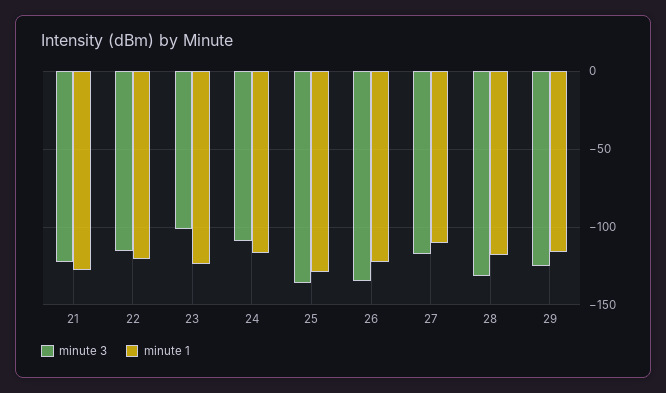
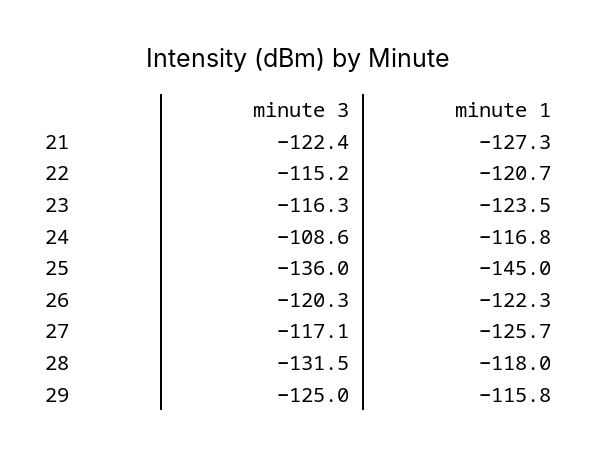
  {
    "minute 3": {
      "21": -122.4,
      "22": -115.2,
-     "23": -100,
+     "23": -116.3,
      "24": -108.6,
      "25": -136,
-     "26": -135,
+     "26": -120.3,
      "27": -117.1,
      "28": -131.5,
      "29": -125
    },
    "minute 1": {
      "21": -127.3,
      "22": -120.7,
      "23": -123.5,
      "24": -116.8,
-     "25": -130,
+     "25": -145,
      "26": -122.3,
-     "27": -110,
+     "27": -125.7,
      "28": -118,
      "29": -115.8
    }
  }

